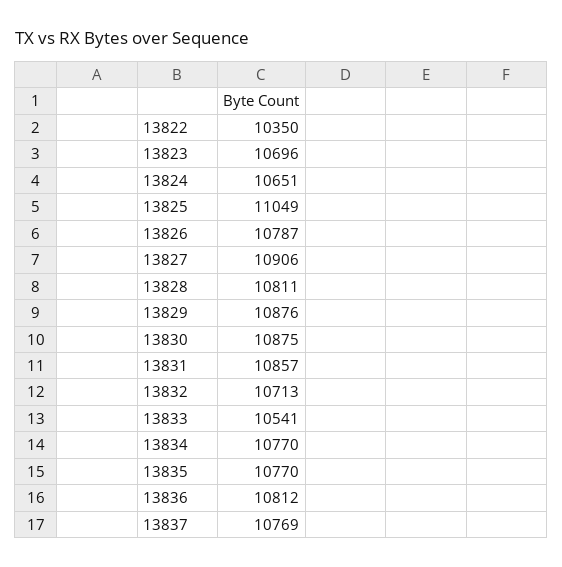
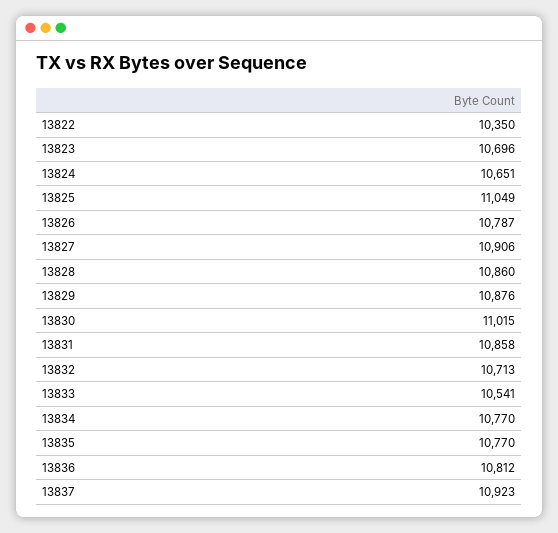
  {
    "13822": 10350,
    "13823": 10696,
    "13824": 10651,
    "13825": 11049,
    "13826": 10787,
    "13827": 10906,
-   "13828": 10811,
+   "13828": 10860,
    "13829": 10876,
-   "13830": 10875,
+   "13830": 11015,
-   "13831": 10857,
+   "13831": 10858,
    "13832": 10713,
    "13833": 10541,
    "13834": 10770,
    "13835": 10770,
    "13836": 10812,
-   "13837": 10769
+   "13837": 10923
  }

